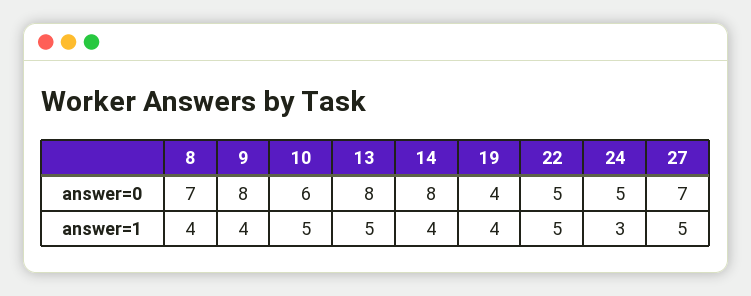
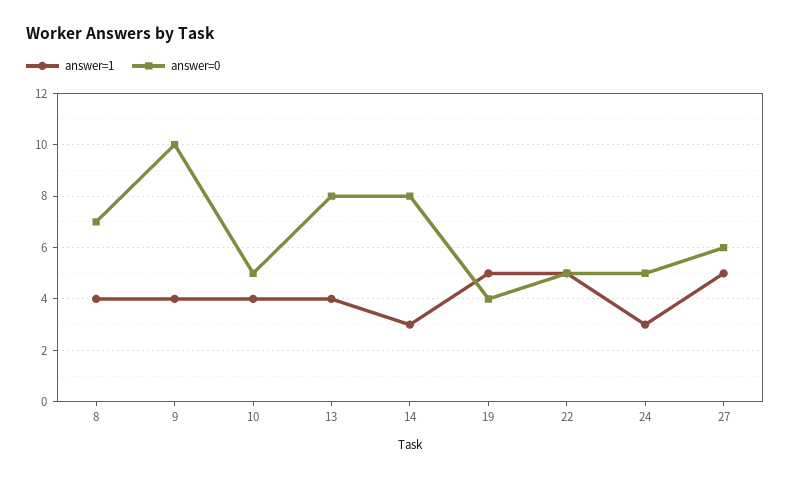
  {
    "answer=0": {
      "8": 7,
-     "9": 8,
+     "9": 10,
-     "10": 6,
+     "10": 5,
      "13": 8,
      "14": 8,
      "19": 4,
      "22": 5,
      "24": 5,
-     "27": 7
+     "27": 6
    },
    "answer=1": {
      "8": 4,
      "9": 4,
-     "10": 5,
+     "10": 4,
-     "13": 5,
+     "13": 4,
-     "14": 4,
+     "14": 3,
-     "19": 4,
+     "19": 5,
      "22": 5,
      "24": 3,
      "27": 5
    }
  }

